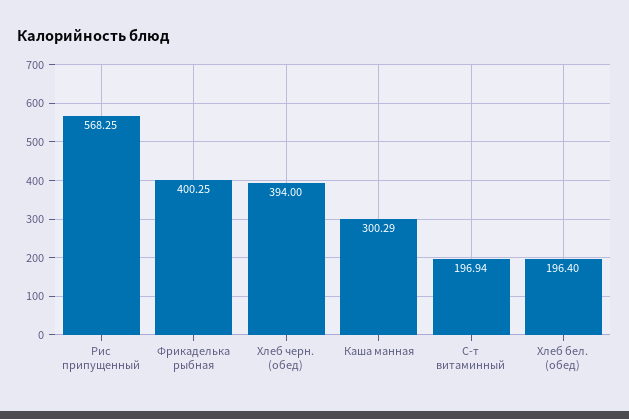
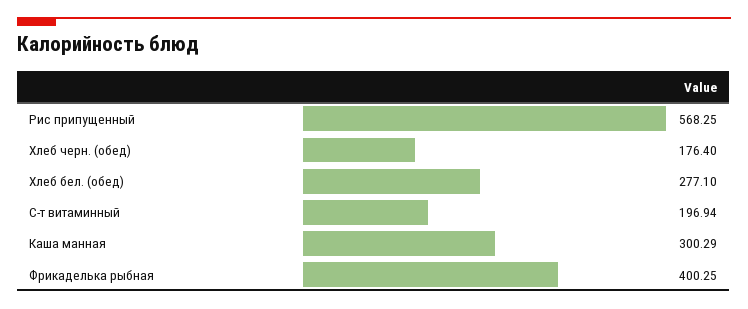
  {
    "Рис припущенный": 568.25,
    "Фрикаделька рыбная": 400.25,
-   "Хлеб черн. (обед)": 394,
+   "Хлеб черн. (обед)": 176.4,
    "Каша манная": 300.29,
    "С-т витаминный": 196.94,
-   "Хлеб бел. (обед)": 196.4
+   "Хлеб бел. (обед)": 277.1
  }

